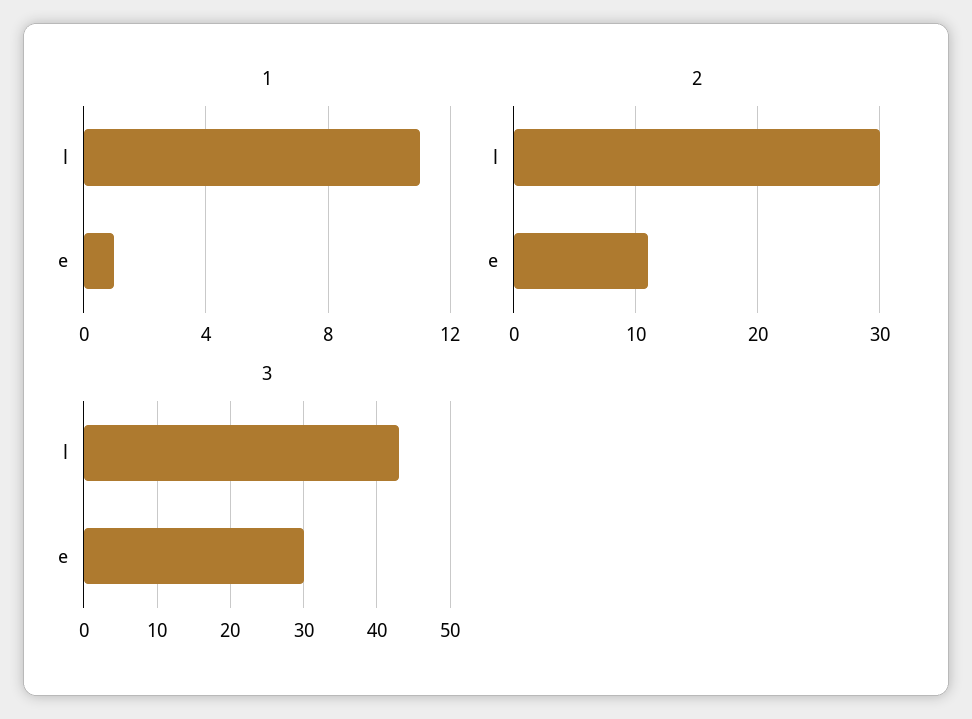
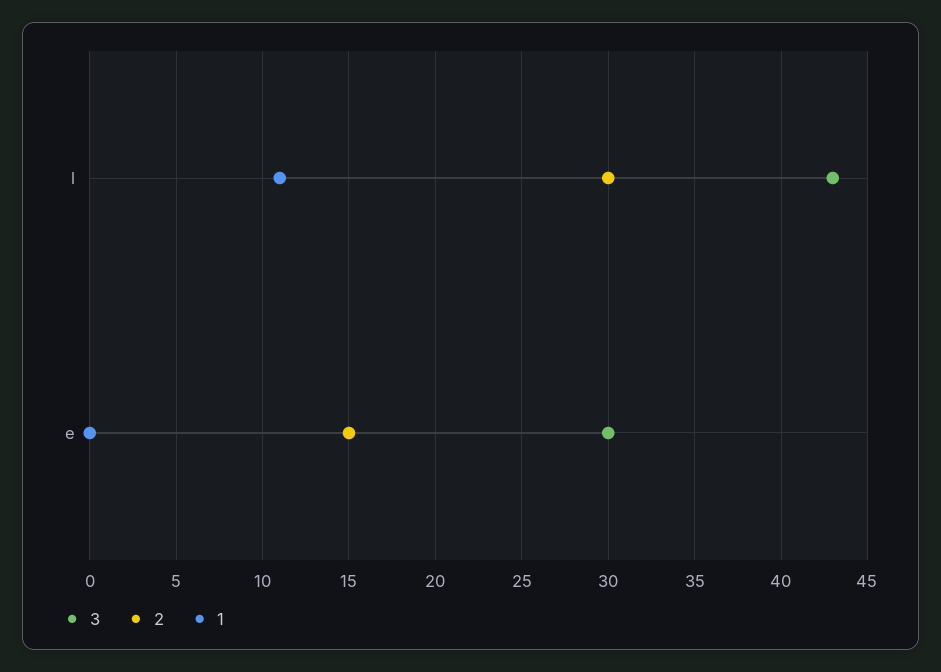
  {
    "1": {
      "l": 11,
-     "e": 1
+     "e": 0
    },
    "2": {
      "l": 30,
-     "e": 11
+     "e": 15
    },
    "3": {
      "l": 43,
      "e": 30
    }
  }

